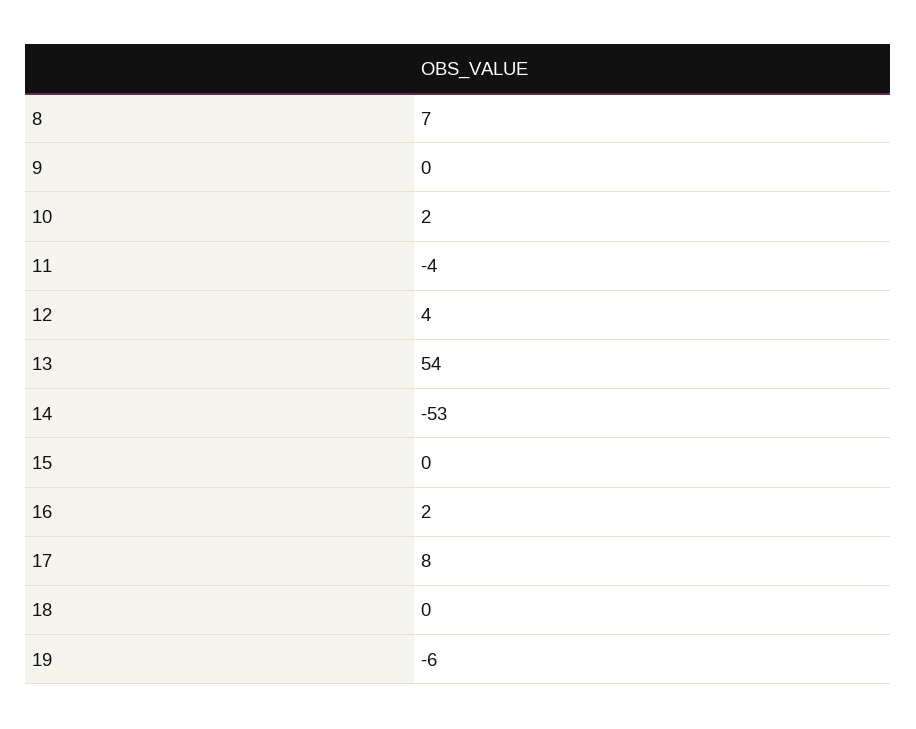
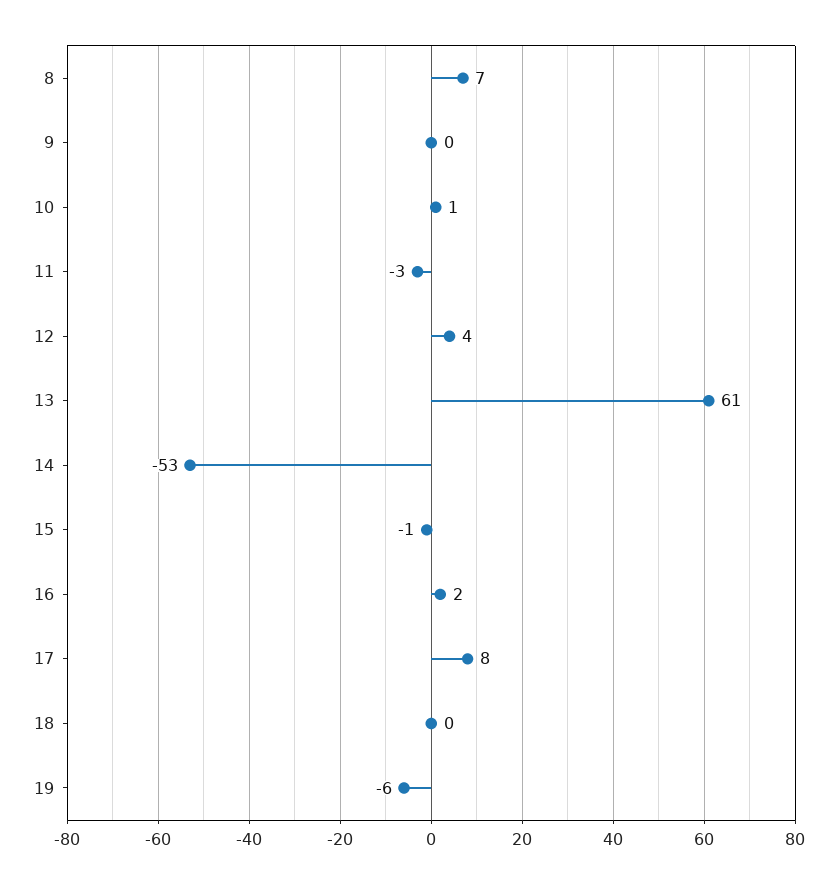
  {
    "8": 7,
    "9": 0,
-   "10": 2,
+   "10": 1,
-   "11": -4,
+   "11": -3,
    "12": 4,
-   "13": 54,
+   "13": 61,
    "14": -53,
-   "15": 0,
+   "15": -1,
    "16": 2,
    "17": 8,
    "18": 0,
    "19": -6
  }

